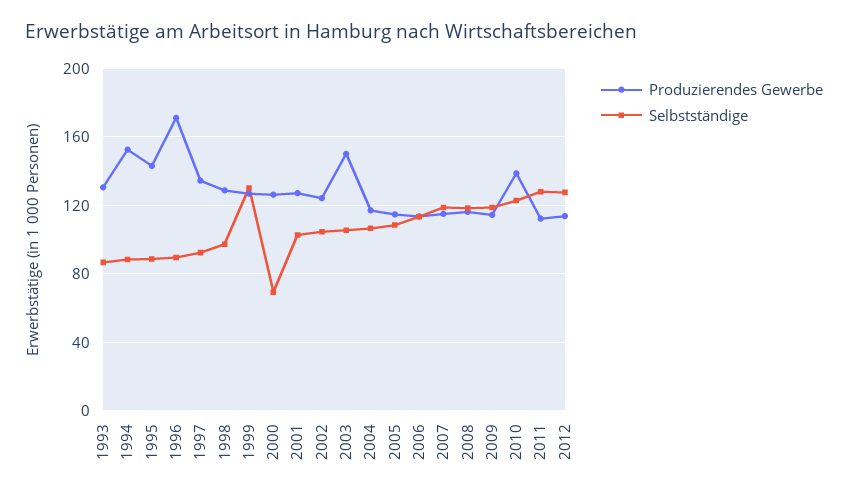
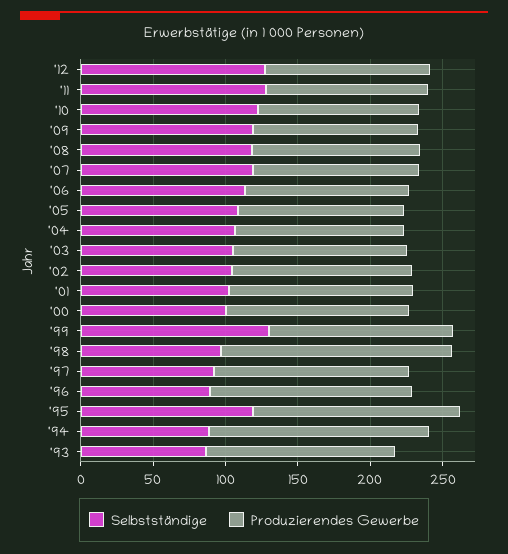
  {
    "Produzierendes Gewerbe": {
      "1993": 130,
      "1994": 155,
      "1995": 145,
-     "1996": 170,
+     "1996": 140,
      "1997": 135,
-     "1998": 130,
+     "1998": 160,
      "1999": 125,
      "2000": 125,
      "2001": 125,
      "2002": 125,
-     "2003": 150,
+     "2003": 120,
      "2004": 115,
      "2005": 115,
      "2006": 115,
      "2007": 115,
      "2008": 115,
      "2009": 115,
-     "2010": 140,
+     "2010": 110,
      "2011": 110,
      "2012": 115
    },
    "Selbstständige": {
      "1993": 85,
      "1994": 90,
-     "1995": 90,
+     "1995": 120,
      "1996": 90,
      "1997": 90,
      "1998": 95,
      "1999": 130,
-     "2000": 70,
+     "2000": 100,
      "2001": 105,
      "2002": 105,
      "2003": 105,
      "2004": 105,
      "2005": 110,
      "2006": 115,
      "2007": 120,
      "2008": 120,
      "2009": 120,
      "2010": 125,
      "2011": 130,
      "2012": 130
    }
  }

